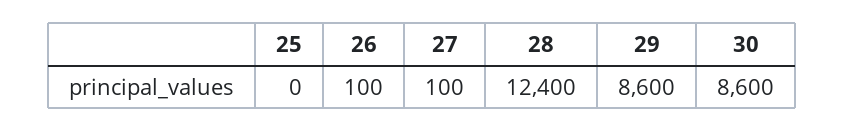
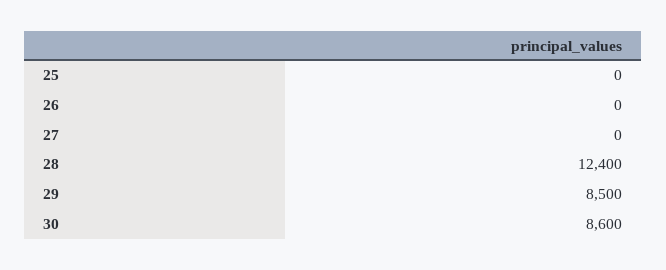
  {
    "25": 0,
-   "26": 100,
+   "26": 0,
-   "27": 100,
+   "27": 0,
    "28": 12400,
-   "29": 8600,
+   "29": 8500,
    "30": 8600
  }

